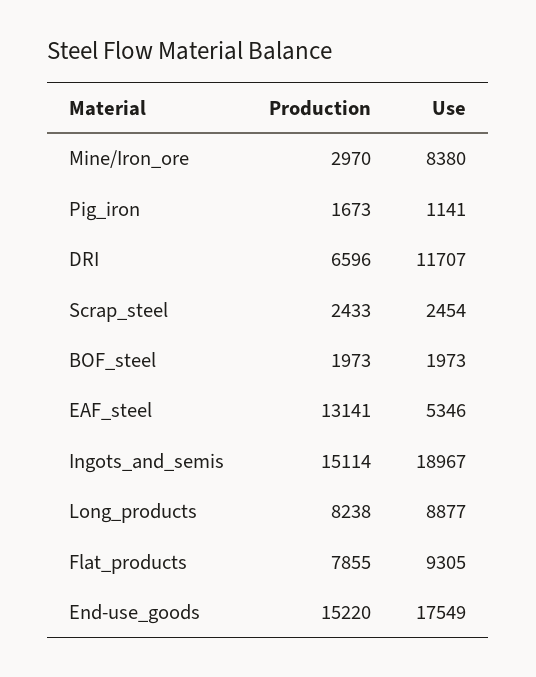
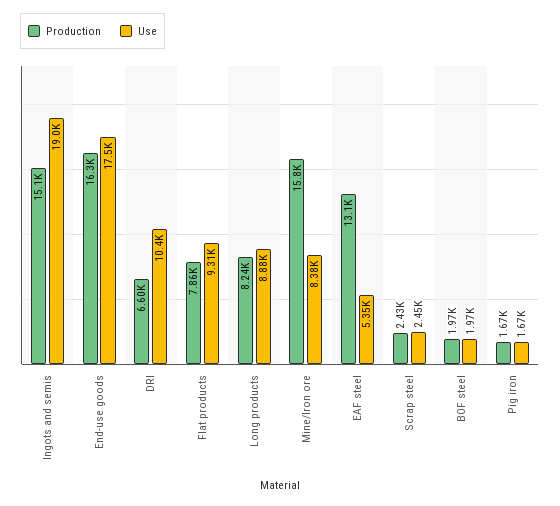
  {
    "Production": {
-     "Mine/Iron_ore": 2970,
+     "Mine/Iron_ore": 15800,
      "Pig_iron": 1673,
      "DRI": 6596,
      "Scrap_steel": 2433,
      "BOF_steel": 1973,
      "EAF_steel": 13141,
      "Ingots_and_semis": 15114,
      "Long_products": 8238,
      "Flat_products": 7855,
-     "End-use_goods": 15220
+     "End-use_goods": 16300
    },
    "Use": {
      "Mine/Iron_ore": 8380,
-     "Pig_iron": 1141,
+     "Pig_iron": 1670,
-     "DRI": 11707,
+     "DRI": 10400,
      "Scrap_steel": 2454,
      "BOF_steel": 1973,
      "EAF_steel": 5346,
      "Ingots_and_semis": 18967,
      "Long_products": 8877,
      "Flat_products": 9305,
      "End-use_goods": 17549
    }
  }

